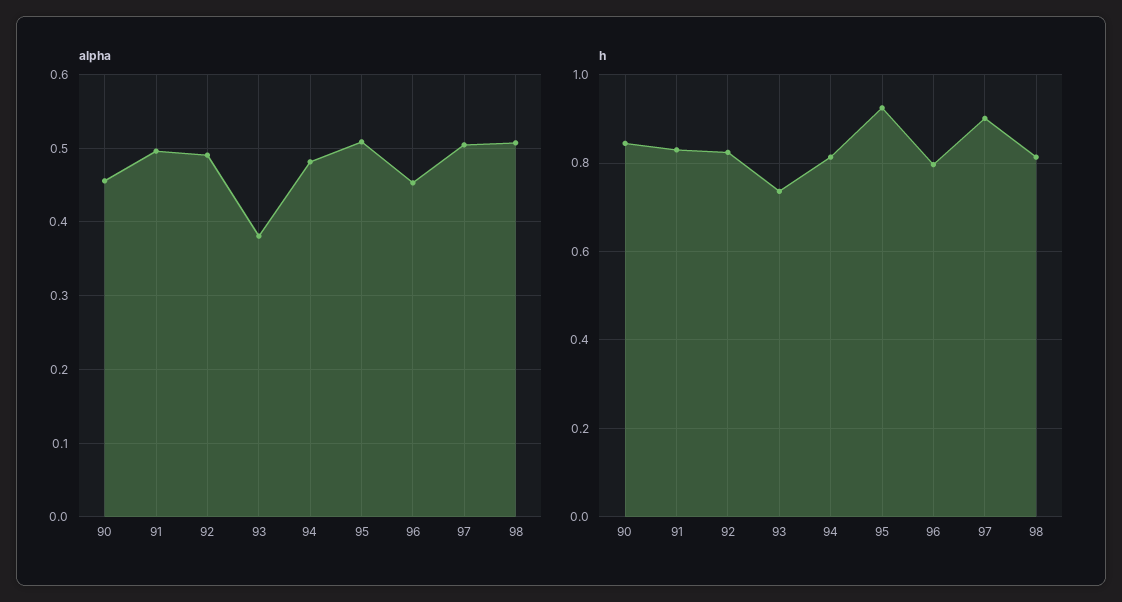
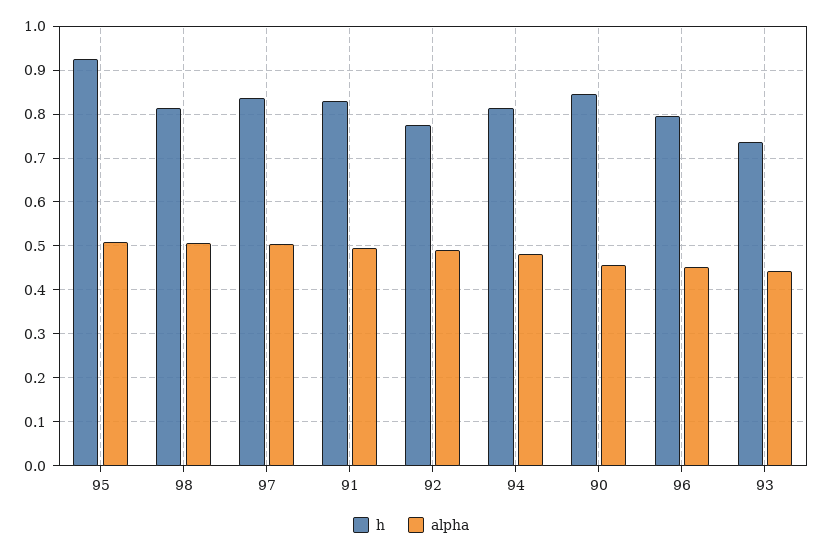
  {
    "alpha": {
      "90": 0.46,
      "91": 0.5,
      "92": 0.49,
-     "93": 0.38,
+     "93": 0.44,
      "94": 0.48,
      "95": 0.51,
      "96": 0.45,
      "97": 0.5,
      "98": 0.51
    },
    "h": {
      "90": 0.84,
      "91": 0.82,
-     "92": 0.82,
+     "92": 0.78,
      "93": 0.74,
      "94": 0.82,
      "95": 0.92,
      "96": 0.8,
-     "97": 0.9,
+     "97": 0.84,
      "98": 0.82
    }
  }

